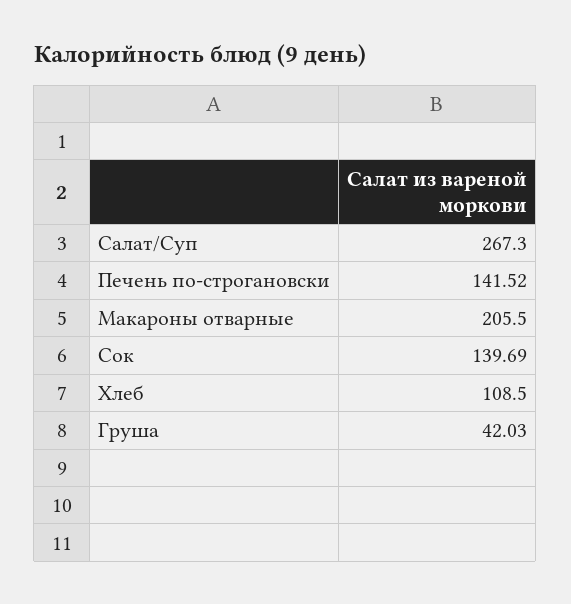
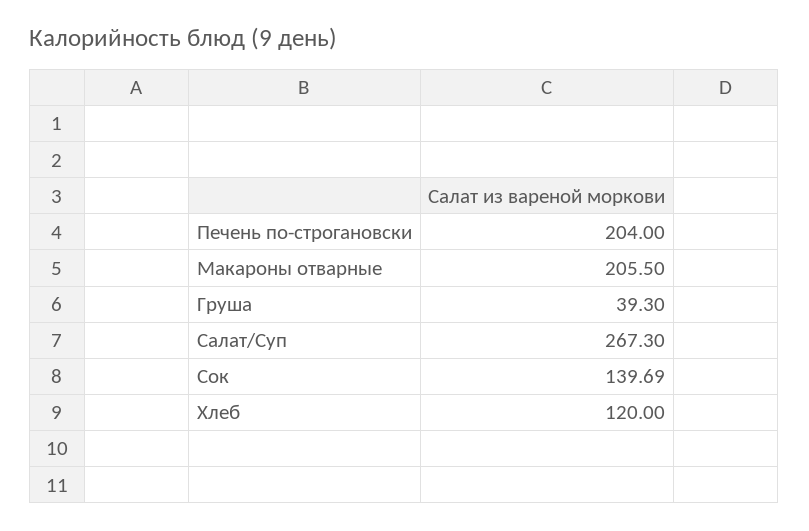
  {
    "Салат/Суп": 267.3,
-   "Печень по-строгановски": 141.52,
+   "Печень по-строгановски": 204,
    "Макароны отварные": 205.5,
    "Сок": 139.69,
-   "Хлеб": 108.5,
+   "Хлеб": 120,
-   "Груша": 42.03
+   "Груша": 39.3
  }

